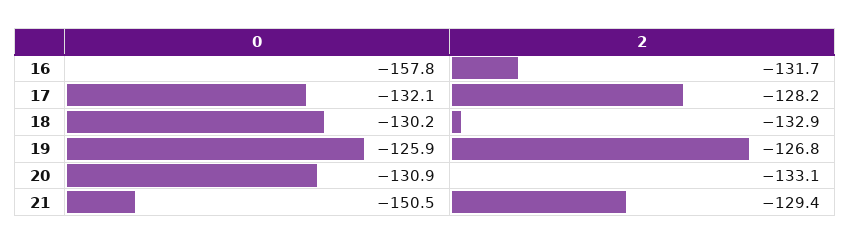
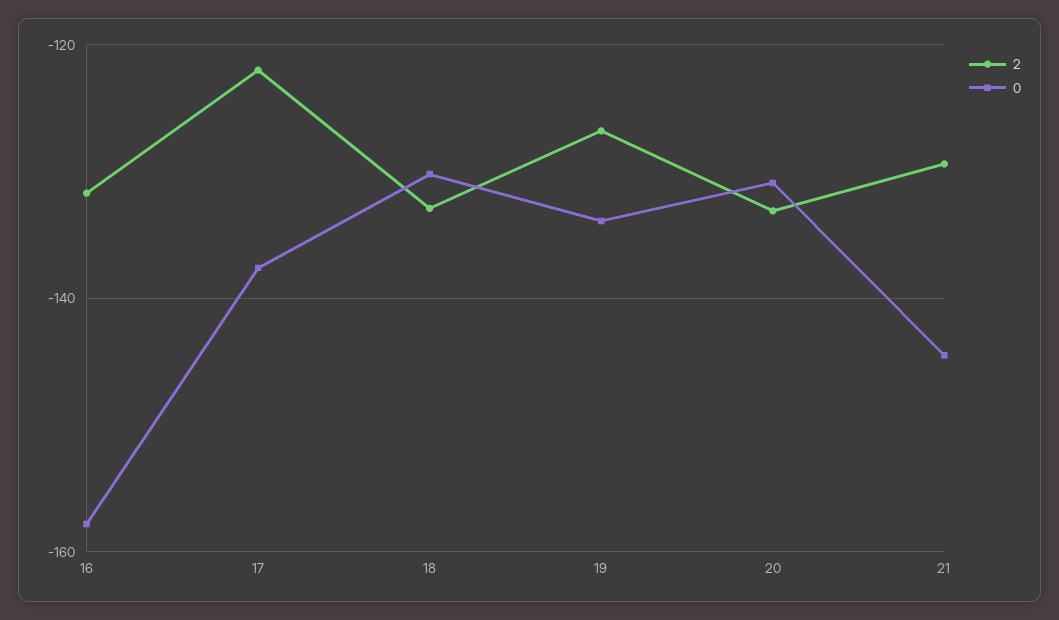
  {
    "0": {
      "16": -157.8,
-     "17": -132.1,
+     "17": -138,
      "18": -130.2,
-     "19": -125.9,
+     "19": -134,
      "20": -130.9,
-     "21": -150.5
+     "21": -144
    },
    "2": {
      "16": -131.7,
-     "17": -128.2,
+     "17": -122,
      "18": -132.9,
      "19": -126.8,
      "20": -133.1,
      "21": -129.4
    }
  }

